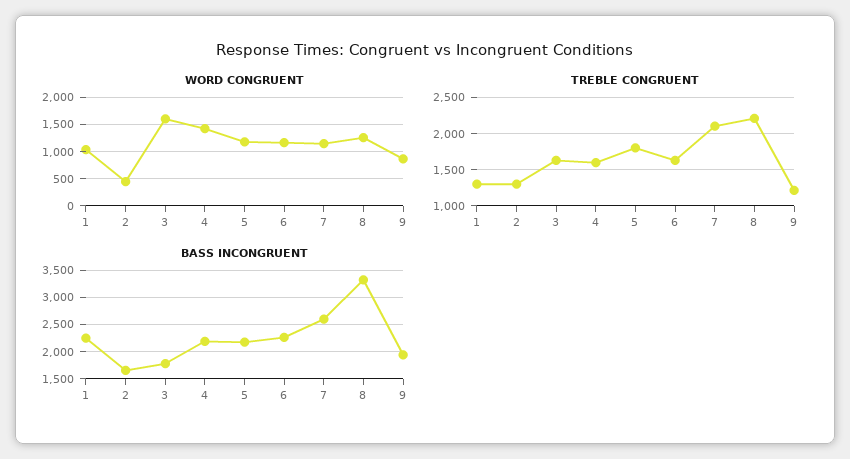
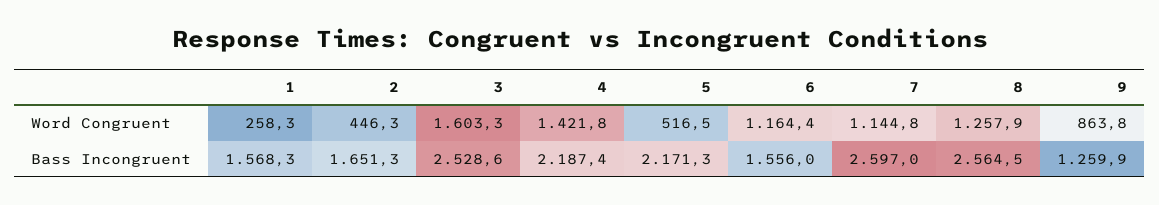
  {
    "WORD CONGRUENT": {
-     "1": 1000,
+     "1": 258.3,
      "2": 446.3,
      "3": 1603.3,
      "4": 1421.8,
-     "5": 1250,
+     "5": 516.5,
      "6": 1164.4,
      "7": 1144.8,
      "8": 1257.9,
      "9": 863.8
    },
-   "TREBLE CONGRUENT": {
-     "1": 1300,
-     "2": 1300,
-     "3": 1600,
-     "4": 1600,
-     "5": 1800,
-     "6": 1600,
-     "7": 2100,
-     "8": 2200,
-     "9": 1200
-   },
    "BASS INCONGRUENT": {
-     "1": 2250,
+     "1": 1568.3,
      "2": 1651.3,
-     "3": 1750,
+     "3": 2528.6,
      "4": 2187.4,
      "5": 2171.3,
-     "6": 2250,
+     "6": 1556,
      "7": 2597,
-     "8": 3250,
+     "8": 2564.5,
-     "9": 2000
+     "9": 1259.9
    }
  }

